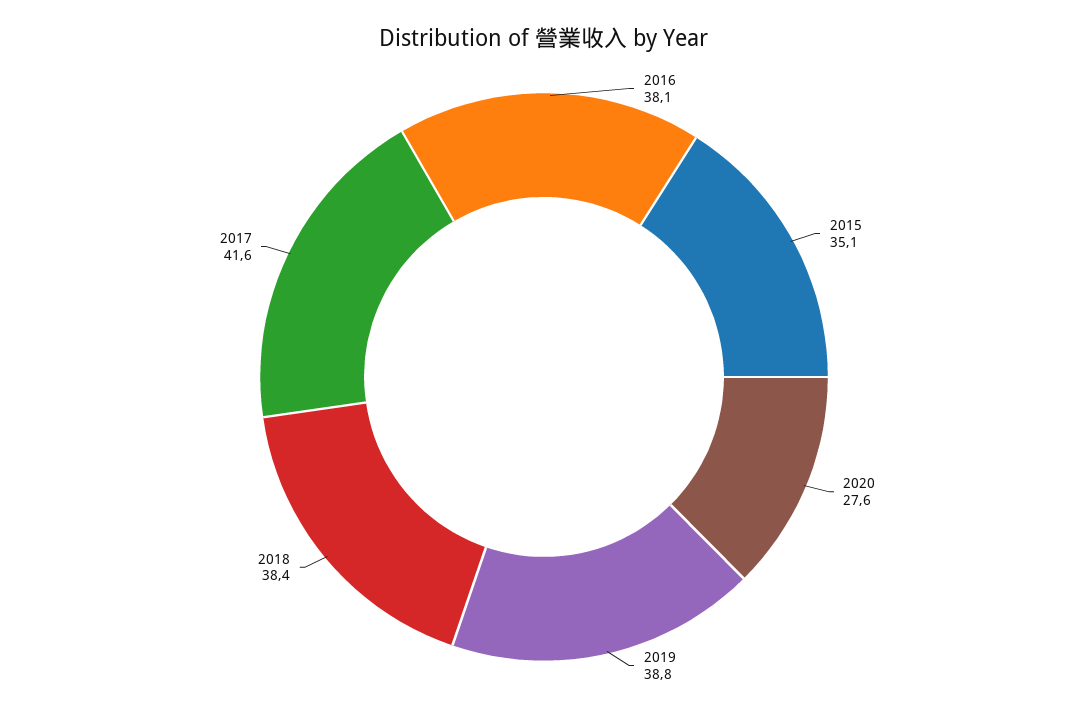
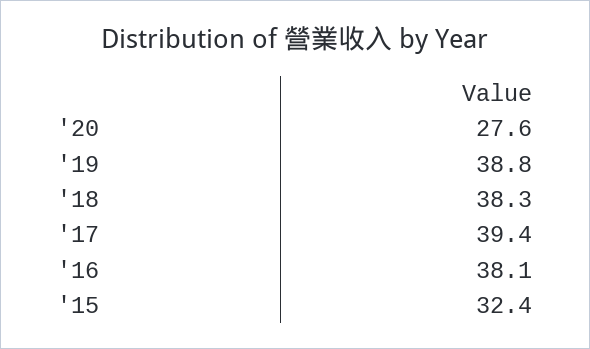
  {
    "2016": 38.1,
-   "2015": 35.1,
+   "2015": 32.4,
    "2020": 27.6,
    "2019": 38.8,
-   "2018": 38.4,
+   "2018": 38.3,
-   "2017": 41.6
+   "2017": 39.4
  }

